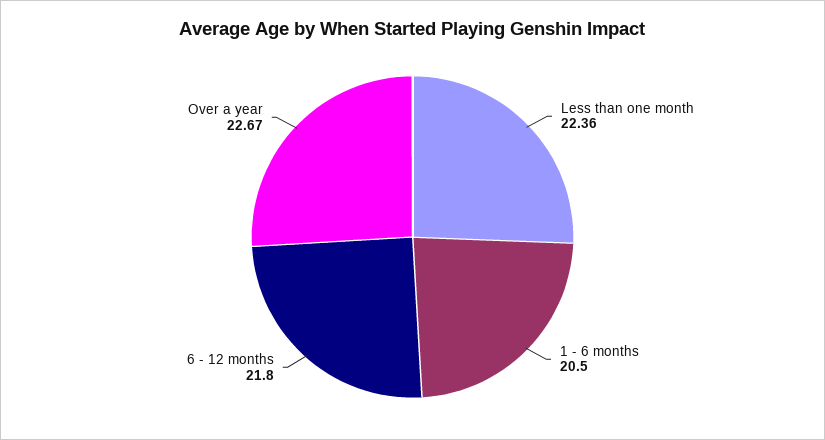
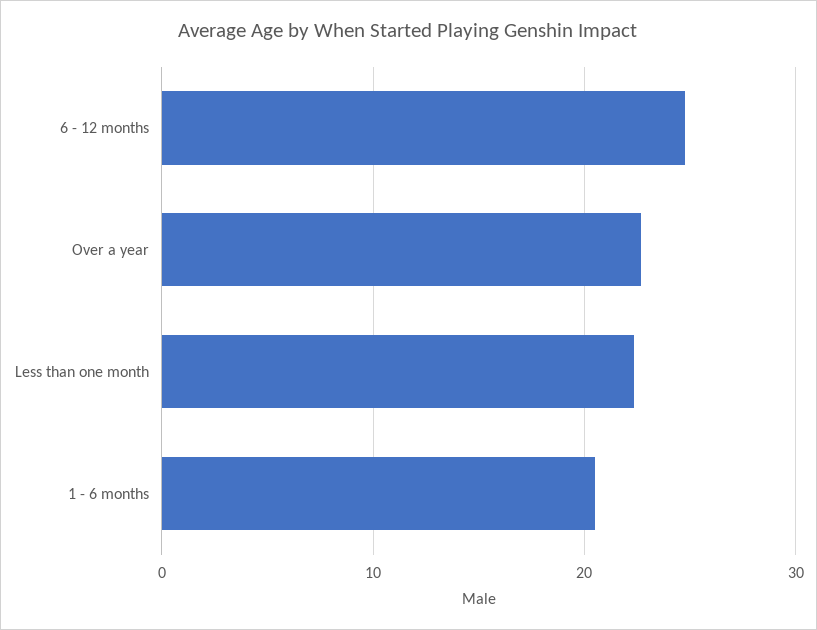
  {
    "Less than one month": 22.36,
    "1 - 6 months": 20.5,
-   "6 - 12 months": 21.8,
+   "6 - 12 months": 25,
    "Over a year": 22.67
  }

